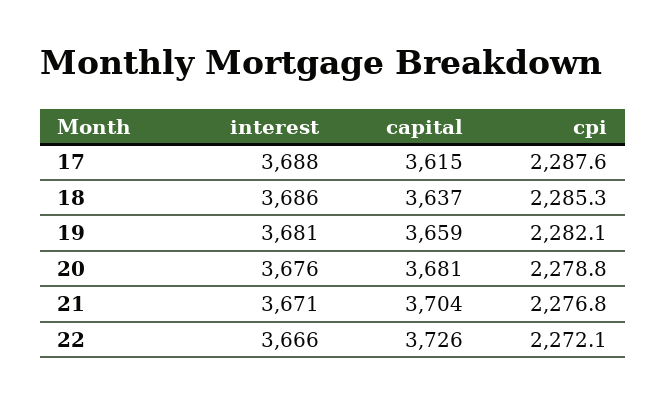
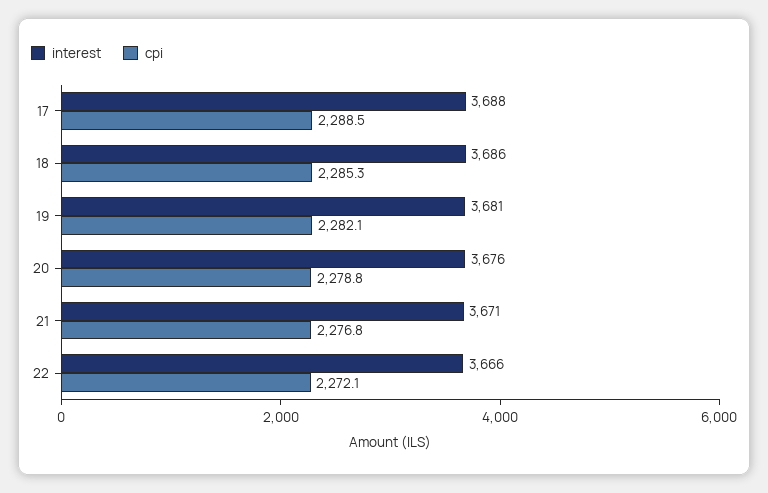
  {
    "interest": {
      "17": 3688,
      "18": 3686,
      "19": 3681,
      "20": 3676,
      "21": 3671,
      "22": 3666
    },
-   "capital": {
-     "17": 3615,
-     "18": 3637,
-     "19": 3659,
-     "20": 3681,
-     "21": 3704,
-     "22": 3726
-   },
    "cpi": {
-     "17": 2287.6,
+     "17": 2288.5,
      "18": 2285.3,
      "19": 2282.1,
      "20": 2278.8,
      "21": 2276.8,
      "22": 2272.1
    }
  }

